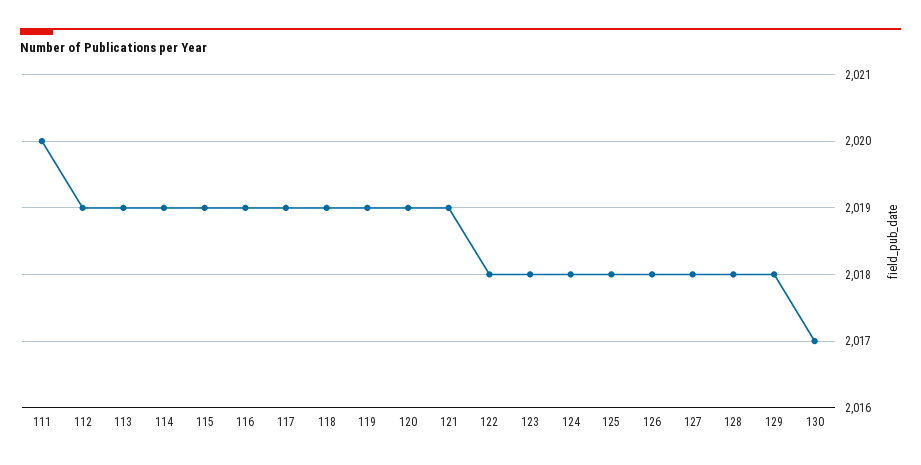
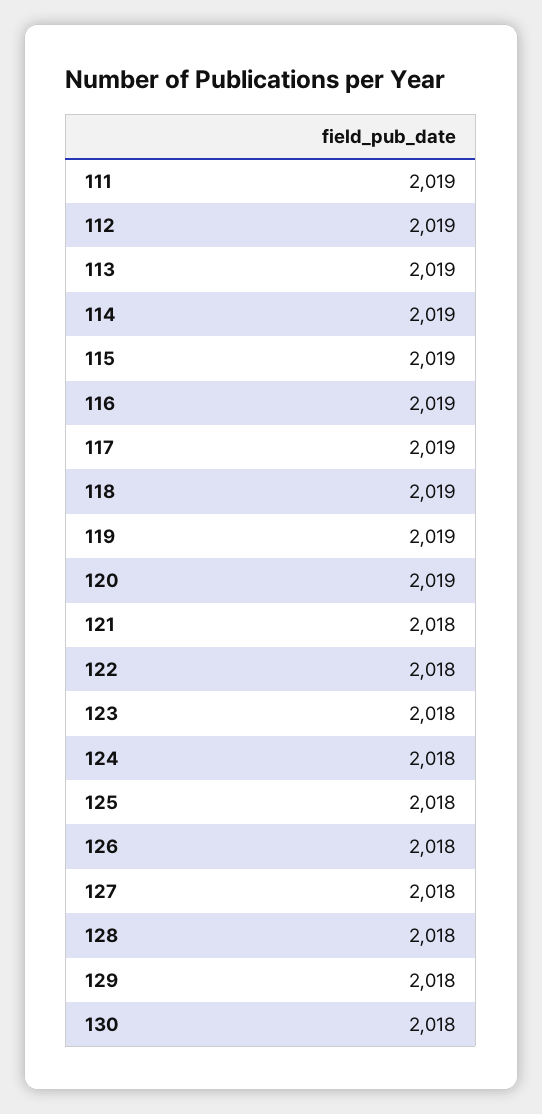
  {
-   "111": 2020,
+   "111": 2019,
    "112": 2019,
    "113": 2019,
    "114": 2019,
    "115": 2019,
    "116": 2019,
    "117": 2019,
    "118": 2019,
    "119": 2019,
    "120": 2019,
-   "121": 2019,
+   "121": 2018,
    "122": 2018,
    "123": 2018,
    "124": 2018,
    "125": 2018,
    "126": 2018,
    "127": 2018,
    "128": 2018,
    "129": 2018,
-   "130": 2017
+   "130": 2018
  }

